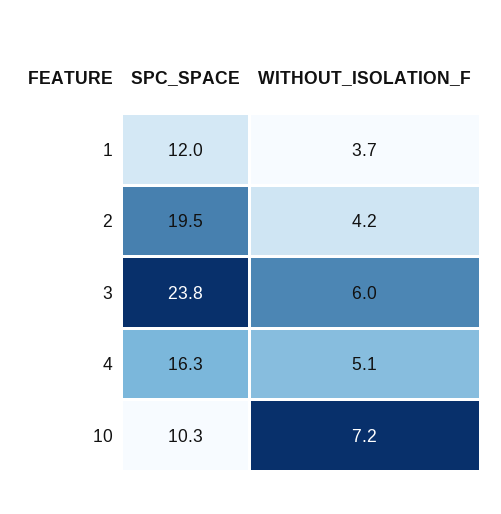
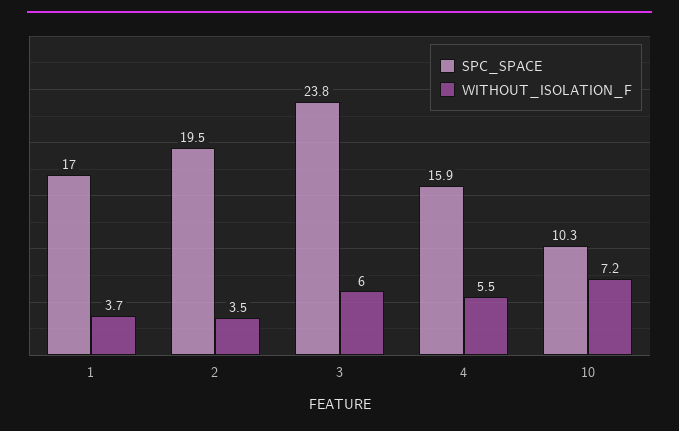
  {
    "SPC_SPACE": {
-     "1": 12,
+     "1": 17,
      "2": 19.5,
      "3": 23.8,
-     "4": 16.3,
+     "4": 15.9,
      "10": 10.3
    },
    "WITHOUT_ISOLATION_F": {
      "1": 3.7,
-     "2": 4.2,
+     "2": 3.5,
      "3": 6,
-     "4": 5.1,
+     "4": 5.5,
      "10": 7.2
    }
  }

